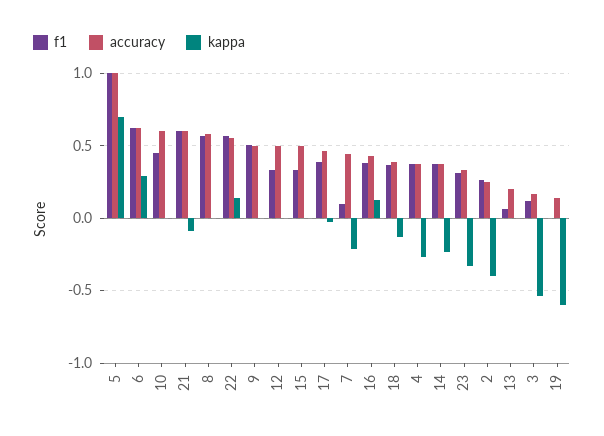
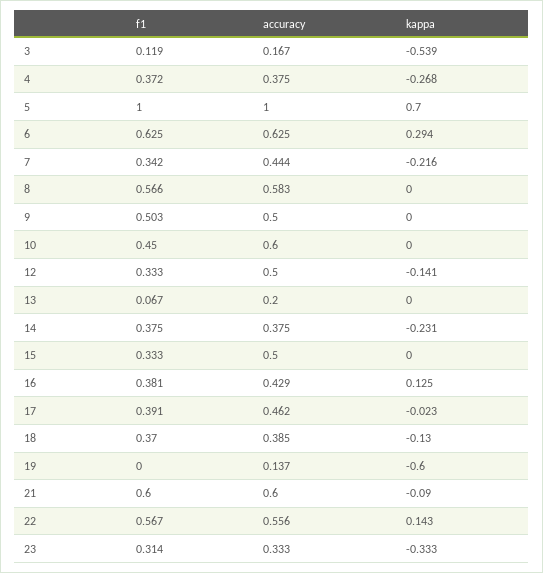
  {
    "f1": {
      "5": 1,
      "6": 0.625,
      "10": 0.45,
      "21": 0.6,
      "8": 0.566,
      "22": 0.567,
      "9": 0.503,
      "12": 0.333,
      "15": 0.333,
      "17": 0.391,
-     "7": 0.1,
+     "7": 0.342,
      "16": 0.381,
      "18": 0.37,
      "4": 0.372,
      "14": 0.375,
      "23": 0.314,
-     "2": 0.25,
      "13": 0.067,
      "3": 0.119,
      "19": 0
    },
    "accuracy": {
      "5": 1,
      "6": 0.625,
      "10": 0.6,
      "21": 0.6,
      "8": 0.583,
      "22": 0.556,
      "9": 0.5,
      "12": 0.5,
      "15": 0.5,
      "17": 0.462,
      "7": 0.444,
      "16": 0.429,
      "18": 0.385,
      "4": 0.375,
      "14": 0.375,
      "23": 0.333,
-     "2": 0.25,
      "13": 0.2,
      "3": 0.167,
      "19": 0.137
    },
    "kappa": {
      "5": 0.7,
      "6": 0.294,
      "10": 0,
      "21": -0.09,
      "8": 0,
      "22": 0.143,
      "9": 0,
-     "12": 0,
+     "12": -0.141,
      "15": 0,
      "17": -0.023,
      "7": -0.216,
      "16": 0.125,
      "18": -0.13,
      "4": -0.268,
      "14": -0.231,
      "23": -0.333,
-     "2": -0.4,
      "13": 0,
      "3": -0.539,
      "19": -0.6
    }
  }

